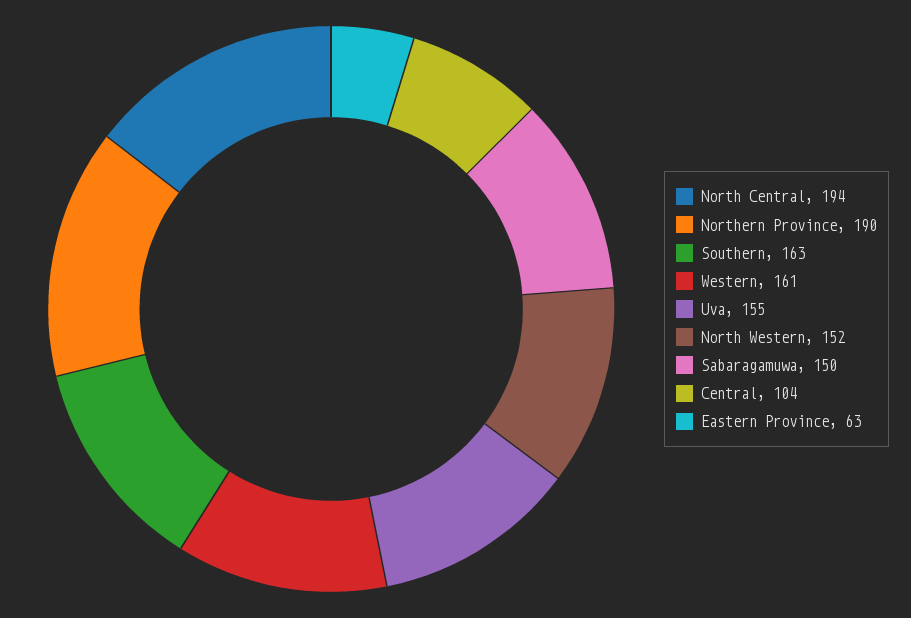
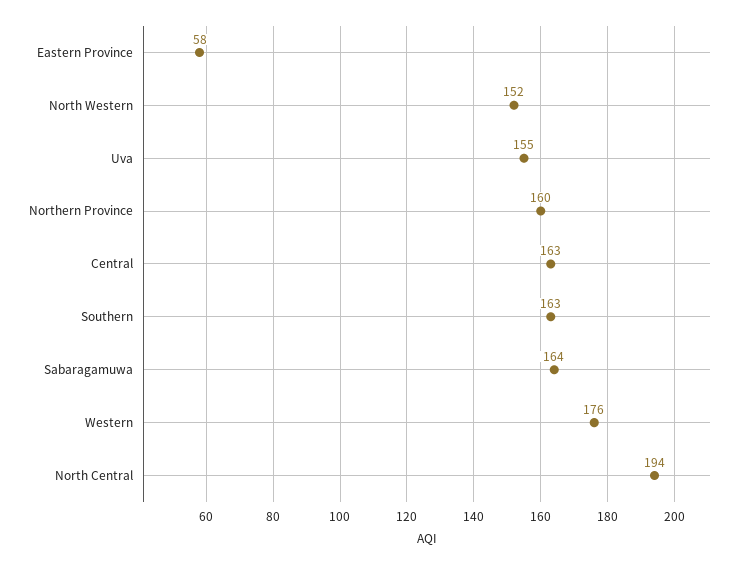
  {
    "North Central": 194,
-   "Northern Province": 190,
+   "Northern Province": 160,
    "Southern": 163,
-   "Western": 161,
+   "Western": 176,
    "Uva": 155,
    "North Western": 152,
-   "Sabaragamuwa": 150,
+   "Sabaragamuwa": 164,
-   "Central": 104,
+   "Central": 163,
-   "Eastern Province": 63
+   "Eastern Province": 58
  }

